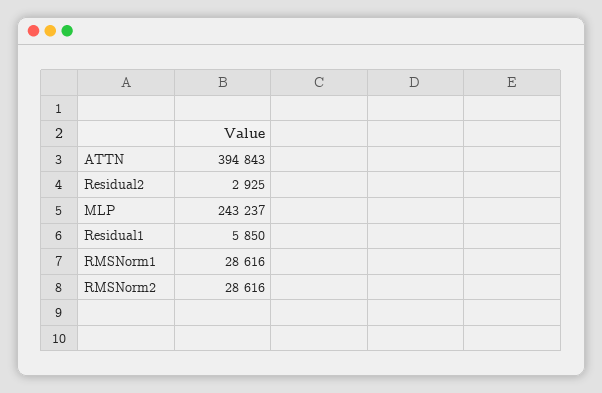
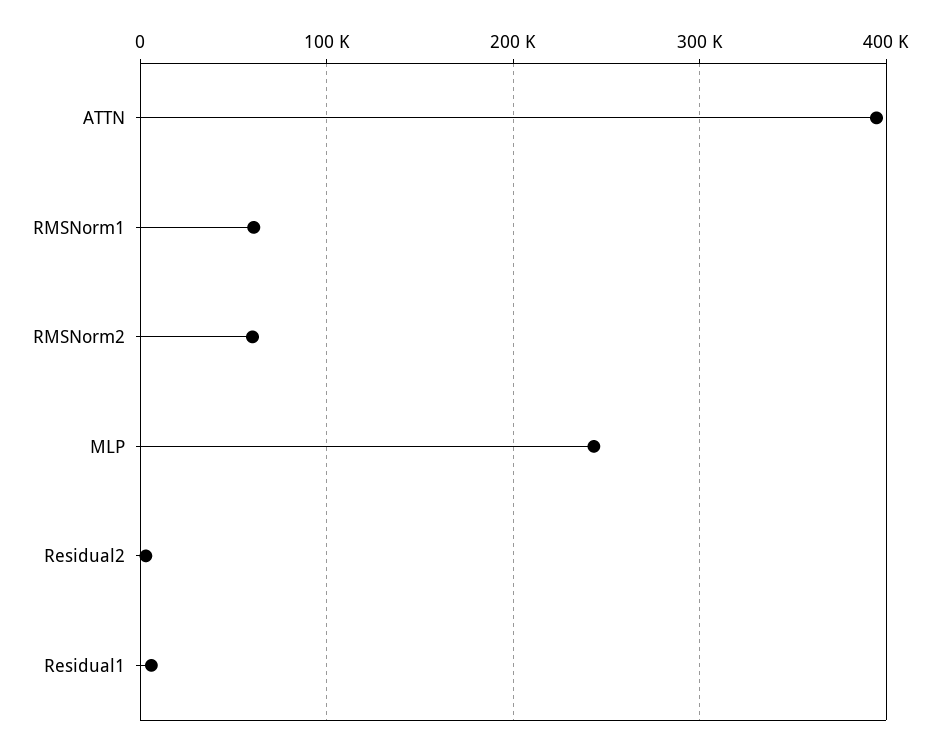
  {
    "ATTN": 394843,
    "Residual2": 2925,
    "MLP": 243237,
    "Residual1": 5850,
-   "RMSNorm1": 28616,
+   "RMSNorm1": 60000,
-   "RMSNorm2": 28616
+   "RMSNorm2": 60000
  }

